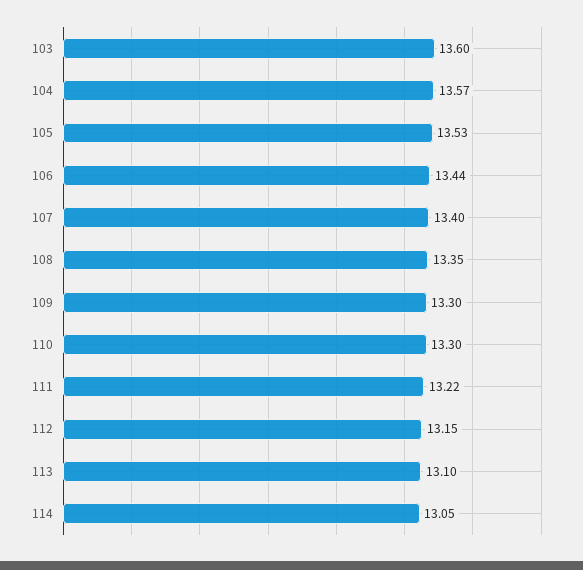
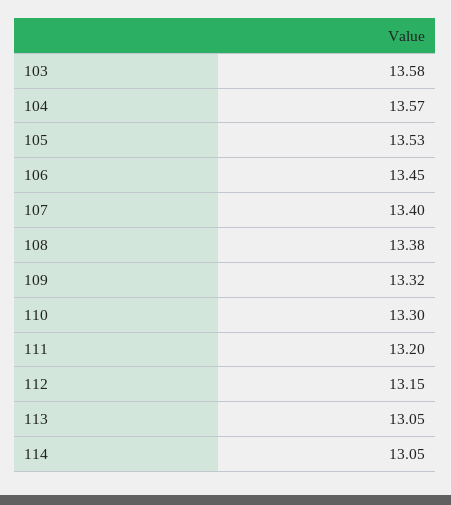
  {
-   "103": 13.6,
+   "103": 13.58,
    "104": 13.57,
    "105": 13.53,
-   "106": 13.44,
+   "106": 13.45,
    "107": 13.4,
-   "108": 13.35,
+   "108": 13.38,
-   "109": 13.3,
+   "109": 13.32,
    "110": 13.3,
-   "111": 13.22,
+   "111": 13.2,
    "112": 13.15,
-   "113": 13.1,
+   "113": 13.05,
    "114": 13.05
  }

